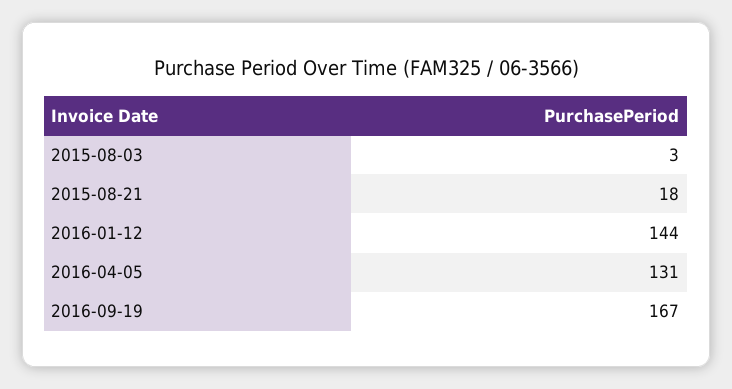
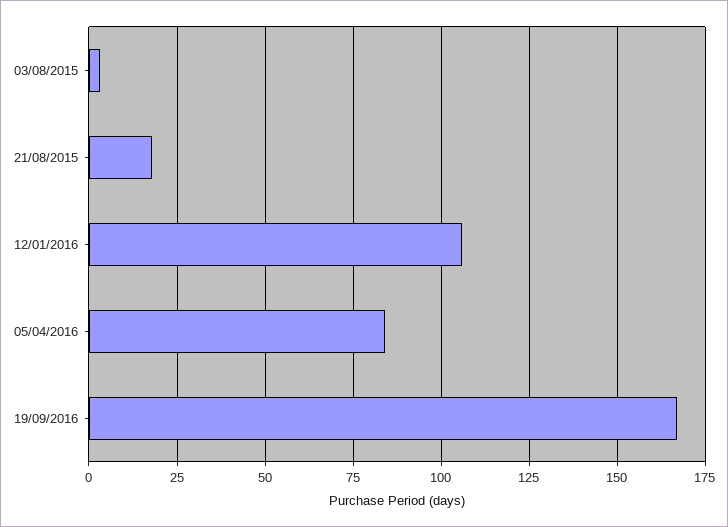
  {
    "2015-08-03": 3,
    "2015-08-21": 18,
-   "2016-01-12": 144,
+   "2016-01-12": 105,
-   "2016-04-05": 131,
+   "2016-04-05": 85,
    "2016-09-19": 167
  }

